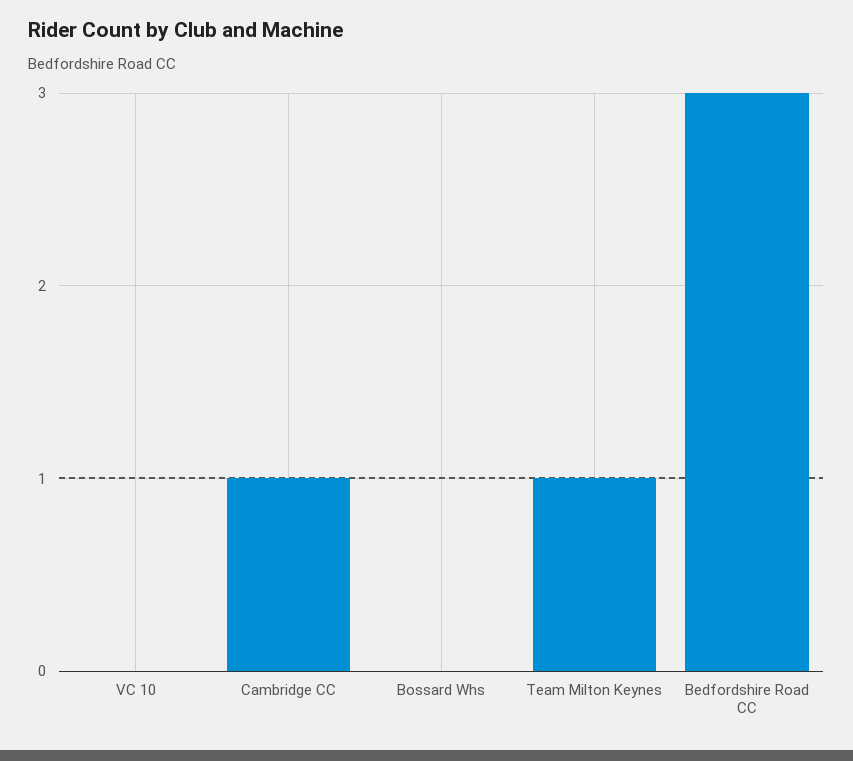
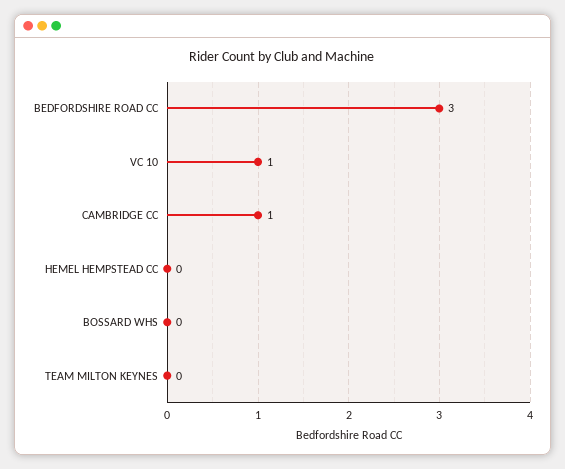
  {
-   "VC 10": 0,
+   "VC 10": 1,
    "Cambridge CC": 1,
    "Bossard Whs": 0,
-   "Team Milton Keynes": 1,
+   "Team Milton Keynes": 0,
-   "Bedfordshire Road CC": 3
+   "Bedfordshire Road CC": 3,
+   "HEMEL HEMPSTEAD CC": 0
  }

